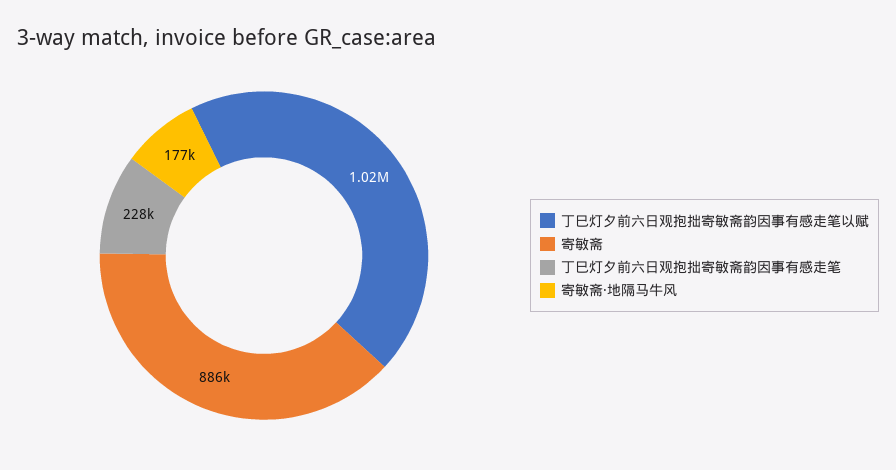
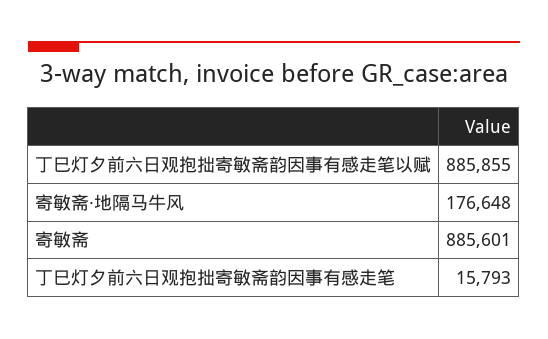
  {
-   "丁巳灯夕前六日观抱拙寄敏斋韵因事有感走笔以赋": 1020000,
+   "丁巳灯夕前六日观抱拙寄敏斋韵因事有感走笔以赋": 885855,
    "寄敏斋": 885601,
-   "丁巳灯夕前六日观抱拙寄敏斋韵因事有感走笔": 228000,
+   "丁巳灯夕前六日观抱拙寄敏斋韵因事有感走笔": 15793,
    "寄敏斋·地隔马牛风": 176648
  }

